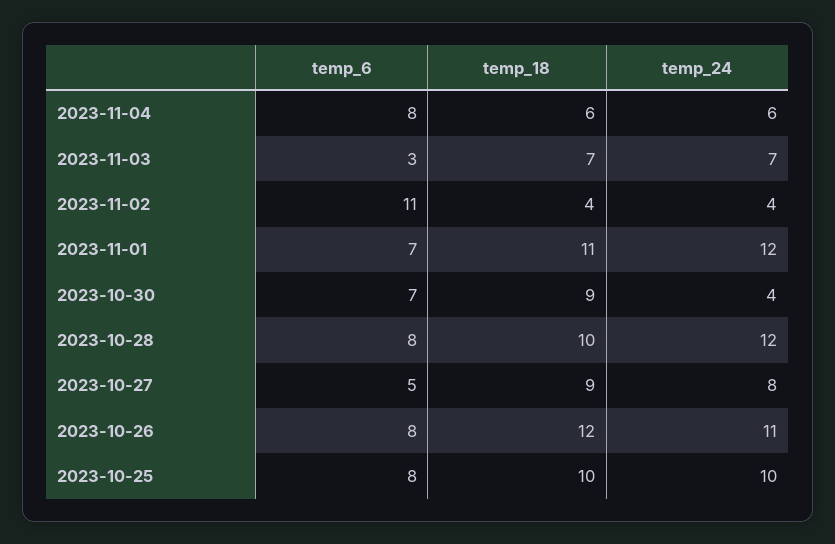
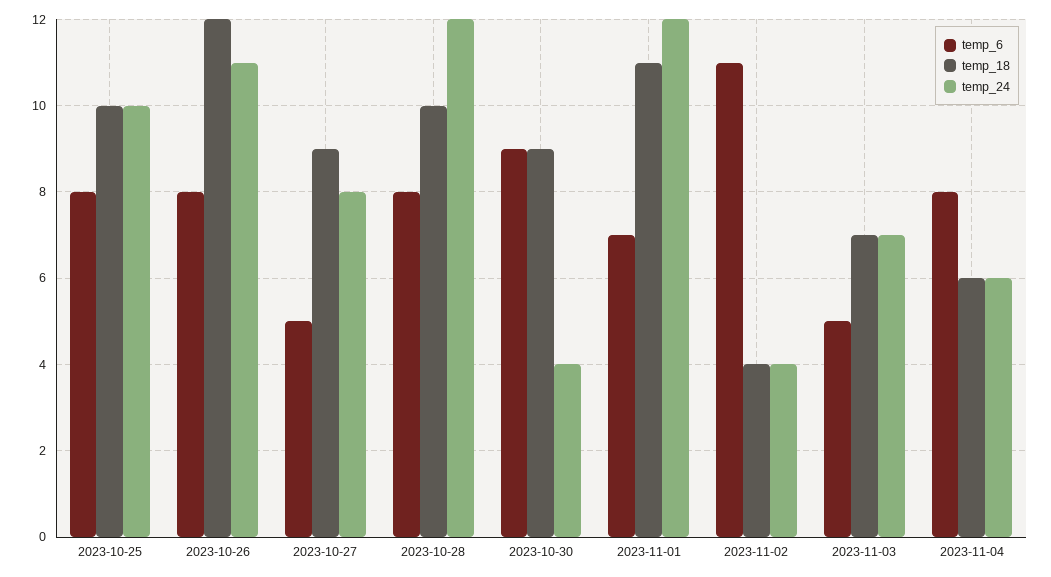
  {
    "temp_6": {
      "2023-11-04": 8,
-     "2023-11-03": 3,
+     "2023-11-03": 5,
      "2023-11-02": 11,
      "2023-11-01": 7,
-     "2023-10-30": 7,
+     "2023-10-30": 9,
      "2023-10-28": 8,
      "2023-10-27": 5,
      "2023-10-26": 8,
      "2023-10-25": 8
    },
    "temp_18": {
      "2023-11-04": 6,
      "2023-11-03": 7,
      "2023-11-02": 4,
      "2023-11-01": 11,
      "2023-10-30": 9,
      "2023-10-28": 10,
      "2023-10-27": 9,
      "2023-10-26": 12,
      "2023-10-25": 10
    },
    "temp_24": {
      "2023-11-04": 6,
      "2023-11-03": 7,
      "2023-11-02": 4,
      "2023-11-01": 12,
      "2023-10-30": 4,
      "2023-10-28": 12,
      "2023-10-27": 8,
      "2023-10-26": 11,
      "2023-10-25": 10
    }
  }

